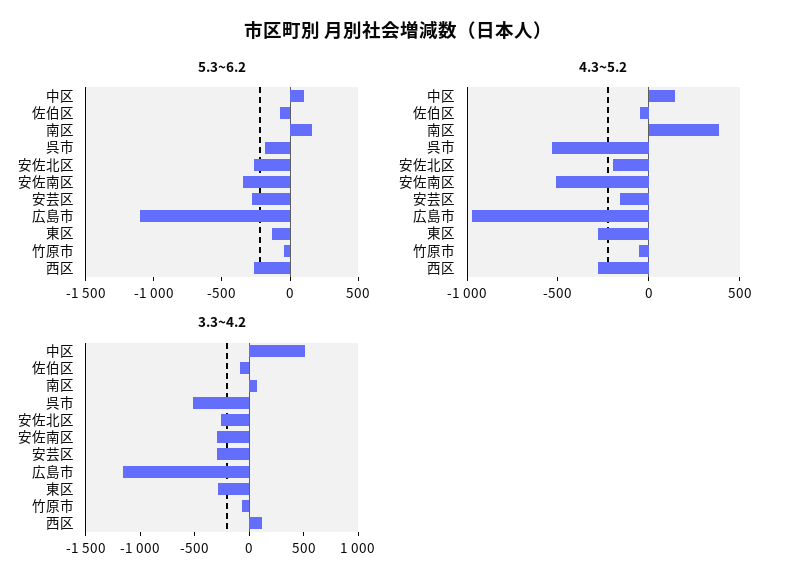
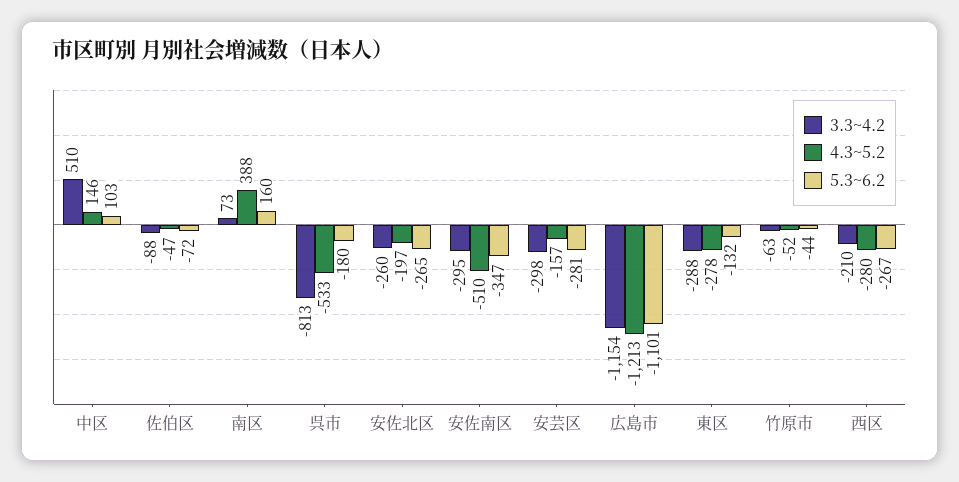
  {
    "5.3~6.2": {
      "中区": 103,
      "佐伯区": -72,
      "南区": 160,
      "呉市": -180,
      "安佐北区": -265,
      "安佐南区": -347,
      "安芸区": -281,
      "広島市": -1101,
      "東区": -132,
      "竹原市": -44,
      "西区": -267
    },
    "4.3~5.2": {
      "中区": 146,
      "佐伯区": -47,
      "南区": 388,
      "呉市": -533,
      "安佐北区": -197,
      "安佐南区": -510,
      "安芸区": -157,
-     "広島市": -1000,
+     "広島市": -1213,
      "東区": -278,
      "竹原市": -52,
      "西区": -280
    },
    "3.3~4.2": {
      "中区": 510,
      "佐伯区": -88,
      "南区": 73,
-     "呉市": -500,
+     "呉市": -813,
      "安佐北区": -260,
      "安佐南区": -295,
      "安芸区": -298,
      "広島市": -1154,
      "東区": -288,
      "竹原市": -63,
-     "西区": 100
+     "西区": -210
    }
  }

